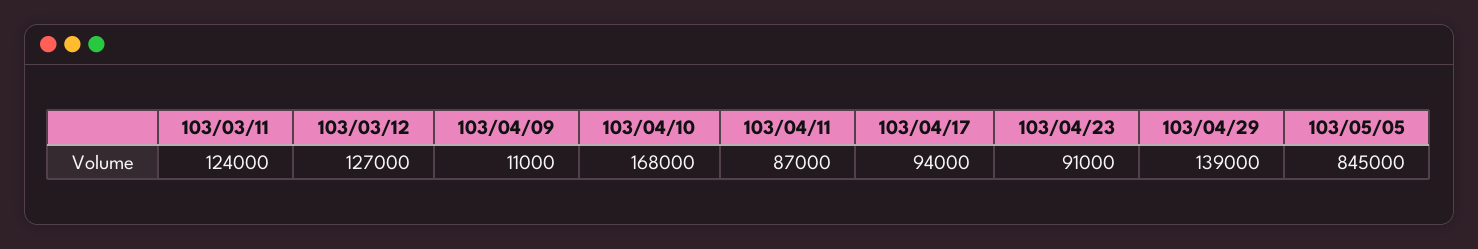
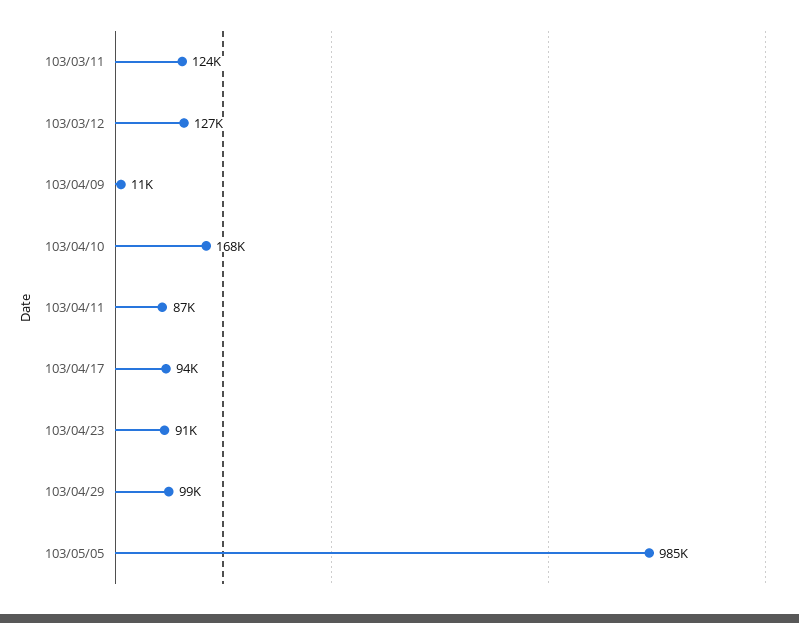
  {
    "103/03/11": 124000,
    "103/03/12": 127000,
    "103/04/09": 11000,
    "103/04/10": 168000,
    "103/04/11": 87000,
    "103/04/17": 94000,
    "103/04/23": 91000,
-   "103/04/29": 139000,
+   "103/04/29": 99000,
-   "103/05/05": 845000
+   "103/05/05": 985000
  }

